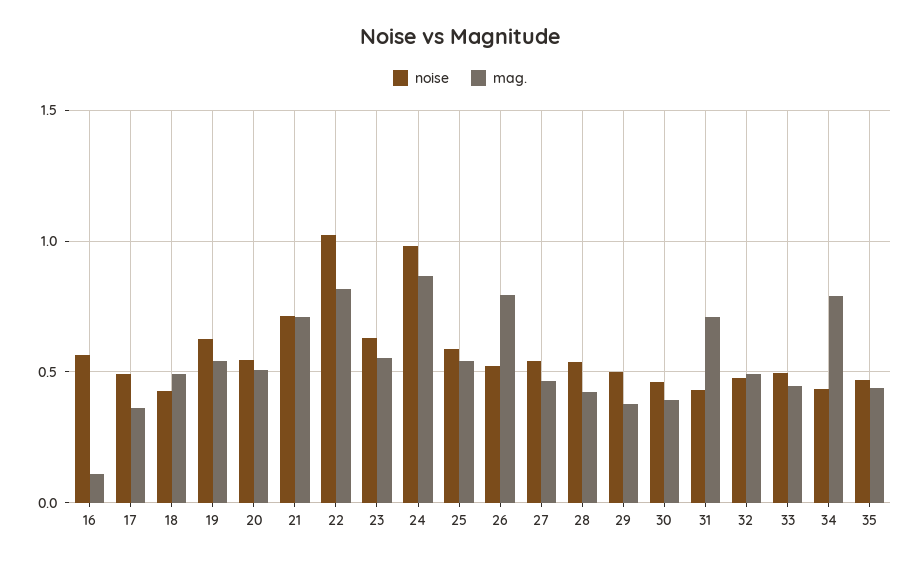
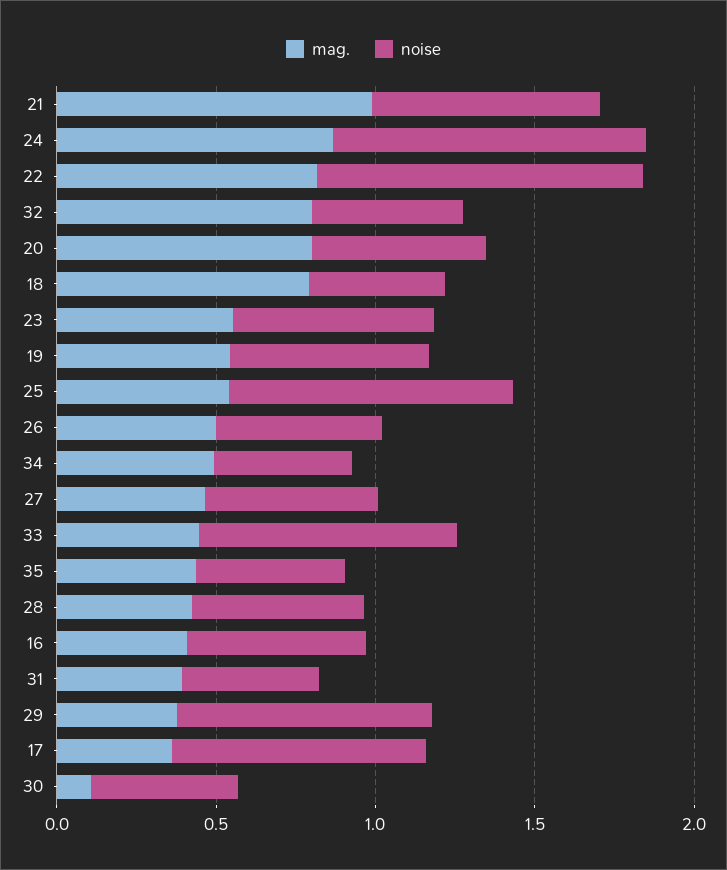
  {
    "noise": {
      "16": 0.55,
-     "17": 0.5,
+     "17": 0.8,
      "18": 0.45,
      "19": 0.65,
      "20": 0.55,
      "21": 0.7,
      "22": 1,
      "23": 0.65,
      "24": 1,
-     "25": 0.6,
+     "25": 0.9,
      "26": 0.5,
      "27": 0.55,
      "28": 0.55,
-     "29": 0.5,
+     "29": 0.8,
      "30": 0.45,
      "31": 0.45,
      "32": 0.5,
-     "33": 0.5,
+     "33": 0.8,
      "34": 0.45,
      "35": 0.45
    },
    "mag.": {
-     "16": 0.1,
+     "16": 0.4,
      "17": 0.35,
-     "18": 0.5,
+     "18": 0.8,
      "19": 0.55,
-     "20": 0.5,
+     "20": 0.8,
-     "21": 0.7,
+     "21": 1,
      "22": 0.8,
      "23": 0.55,
      "24": 0.85,
      "25": 0.55,
-     "26": 0.8,
+     "26": 0.5,
      "27": 0.45,
      "28": 0.4,
      "29": 0.4,
-     "30": 0.4,
+     "30": 0.1,
-     "31": 0.7,
+     "31": 0.4,
-     "32": 0.5,
+     "32": 0.8,
      "33": 0.45,
-     "34": 0.8,
+     "34": 0.5,
      "35": 0.45
    }
  }

